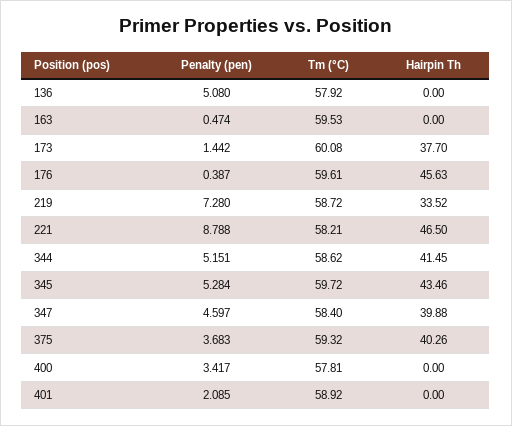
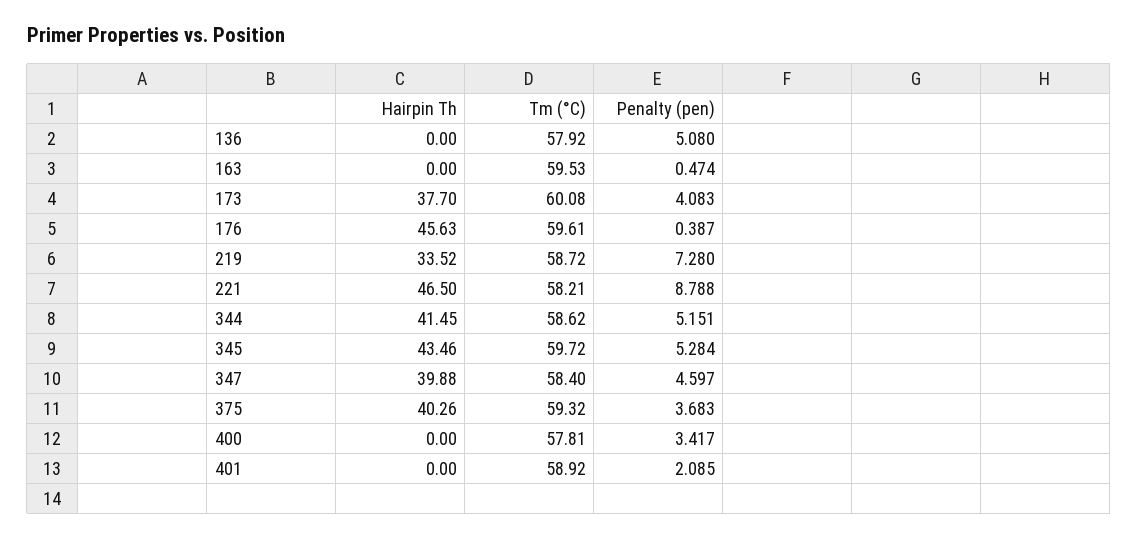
  {
    "Penalty (pen)": {
      "136": 5.08,
      "163": 0.474,
-     "173": 1.442,
+     "173": 4.083,
      "176": 0.387,
      "219": 7.28,
      "221": 8.788,
      "344": 5.151,
      "345": 5.284,
      "347": 4.597,
      "375": 3.683,
      "400": 3.417,
      "401": 2.085
    },
    "Tm (°C)": {
      "136": 57.92,
      "163": 59.53,
      "173": 60.08,
      "176": 59.61,
      "219": 58.72,
      "221": 58.21,
      "344": 58.62,
      "345": 59.72,
      "347": 58.4,
      "375": 59.32,
      "400": 57.81,
      "401": 58.92
    },
    "Hairpin Th": {
      "136": 0,
      "163": 0,
      "173": 37.7,
      "176": 45.63,
      "219": 33.52,
      "221": 46.5,
      "344": 41.45,
      "345": 43.46,
      "347": 39.88,
      "375": 40.26,
      "400": 0,
      "401": 0
    }
  }

